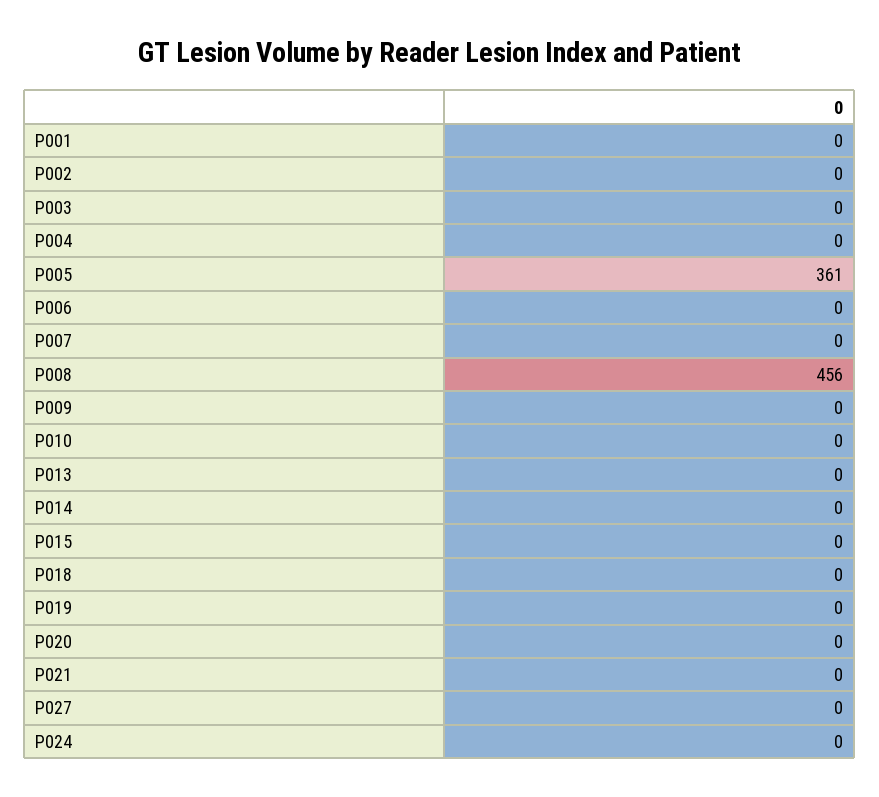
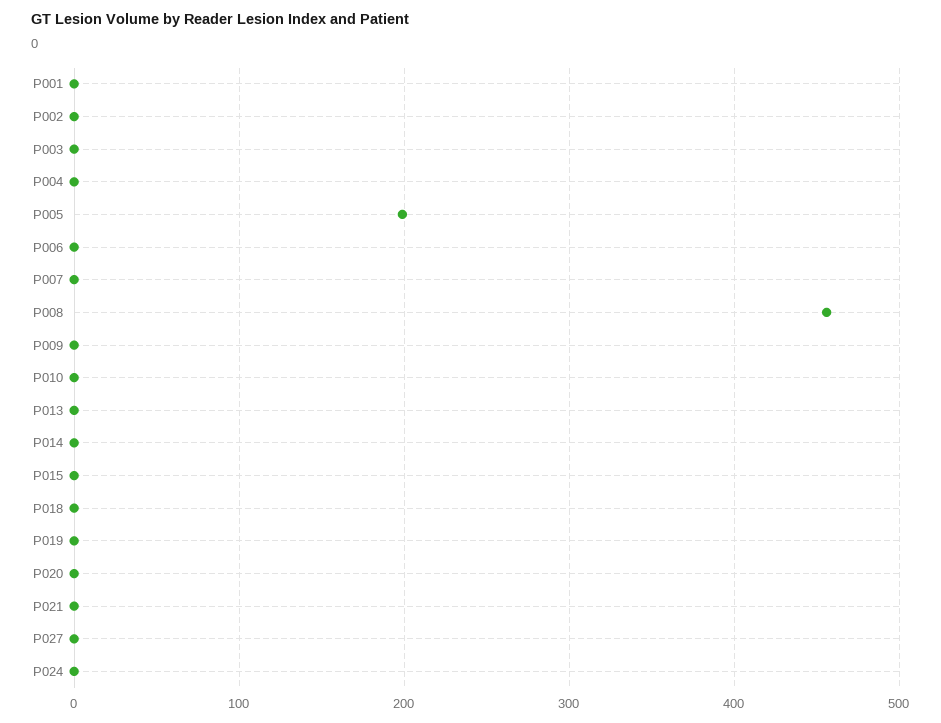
  {
    "P001": 0,
    "P002": 0,
    "P003": 0,
    "P004": 0,
-   "P005": 361,
+   "P005": 200,
    "P006": 0,
    "P007": 0,
    "P008": 456,
    "P009": 0,
    "P010": 0,
    "P013": 0,
    "P014": 0,
    "P015": 0,
    "P018": 0,
    "P019": 0,
    "P020": 0,
    "P021": 0,
    "P027": 0,
    "P024": 0
  }

